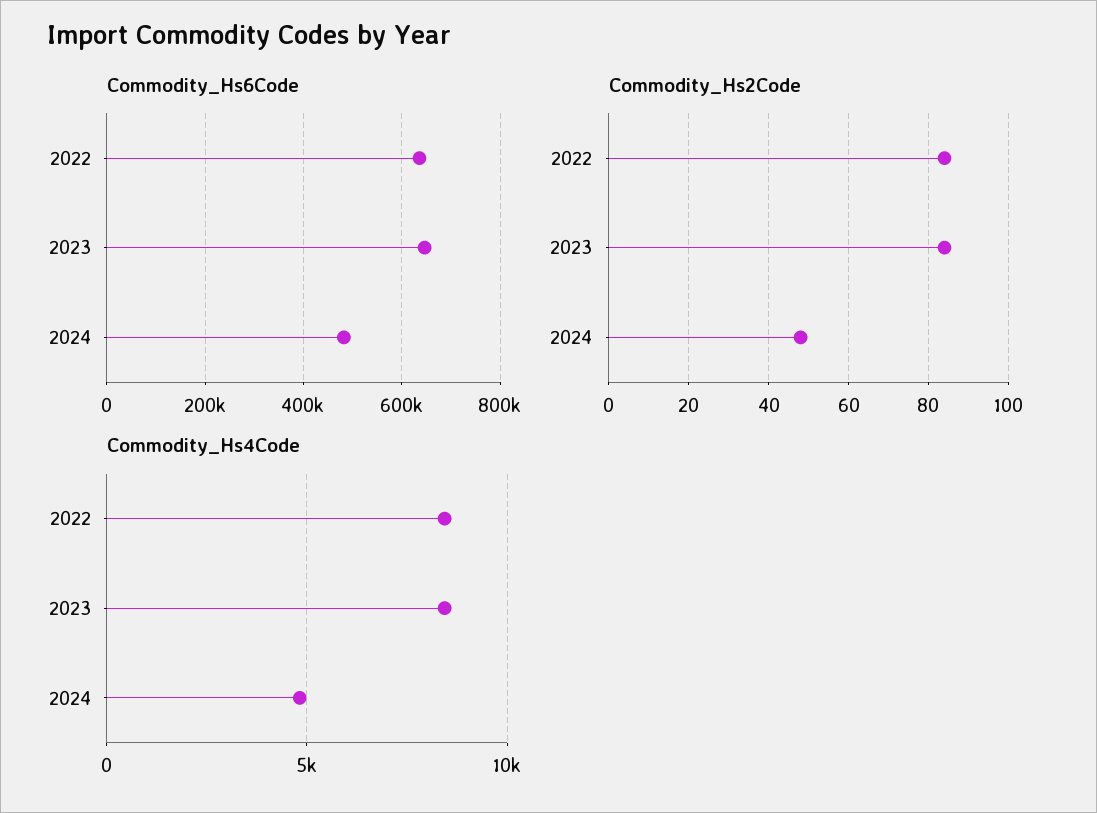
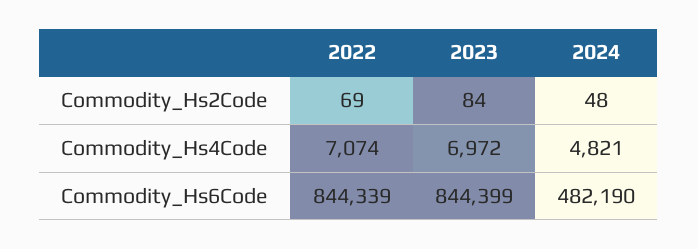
  {
    "Commodity_Hs6Code": {
-     "2022": 640000,
+     "2022": 844339,
-     "2023": 640000,
+     "2023": 844399,
      "2024": 482190
    },
    "Commodity_Hs2Code": {
-     "2022": 85,
+     "2022": 69,
      "2023": 84,
      "2024": 48
    },
    "Commodity_Hs4Code": {
-     "2022": 8500,
+     "2022": 7074,
-     "2023": 8500,
+     "2023": 6972,
      "2024": 4821
    }
  }

